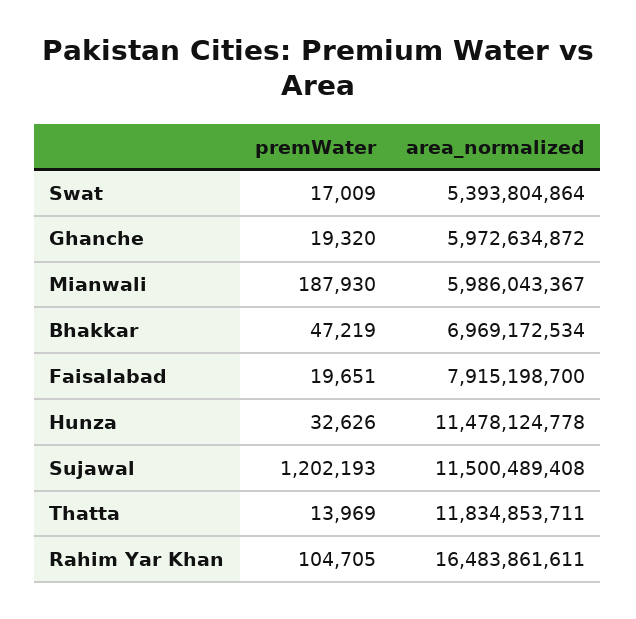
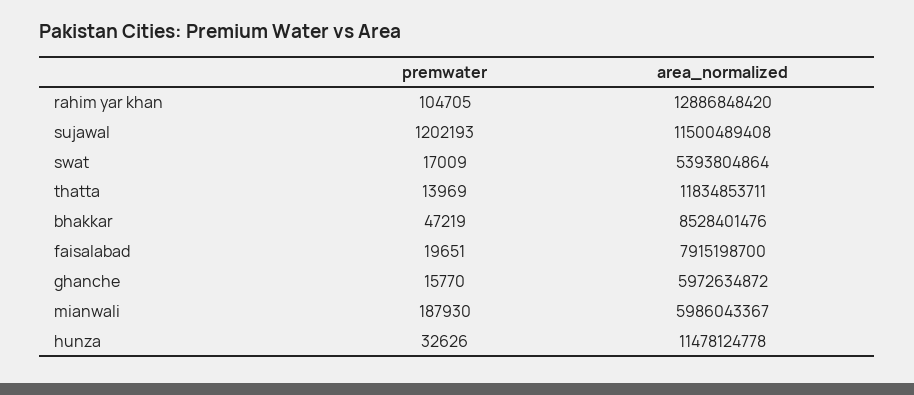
  {
    "premWater": {
      "Swat": 17009,
-     "Ghanche": 19320,
+     "Ghanche": 15770,
      "Mianwali": 187930,
      "Bhakkar": 47219,
      "Faisalabad": 19651,
      "Hunza": 32626,
      "Sujawal": 1202193,
      "Thatta": 13969,
      "Rahim Yar Khan": 104705
    },
    "area_normalized": {
      "Swat": 5393804864,
      "Ghanche": 5972634872,
      "Mianwali": 5986043367,
-     "Bhakkar": 6969172534,
+     "Bhakkar": 8528401476,
      "Faisalabad": 7915198700,
      "Hunza": 11478124778,
      "Sujawal": 11500489408,
      "Thatta": 11834853711,
-     "Rahim Yar Khan": 16483861611
+     "Rahim Yar Khan": 12886848420
    }
  }

